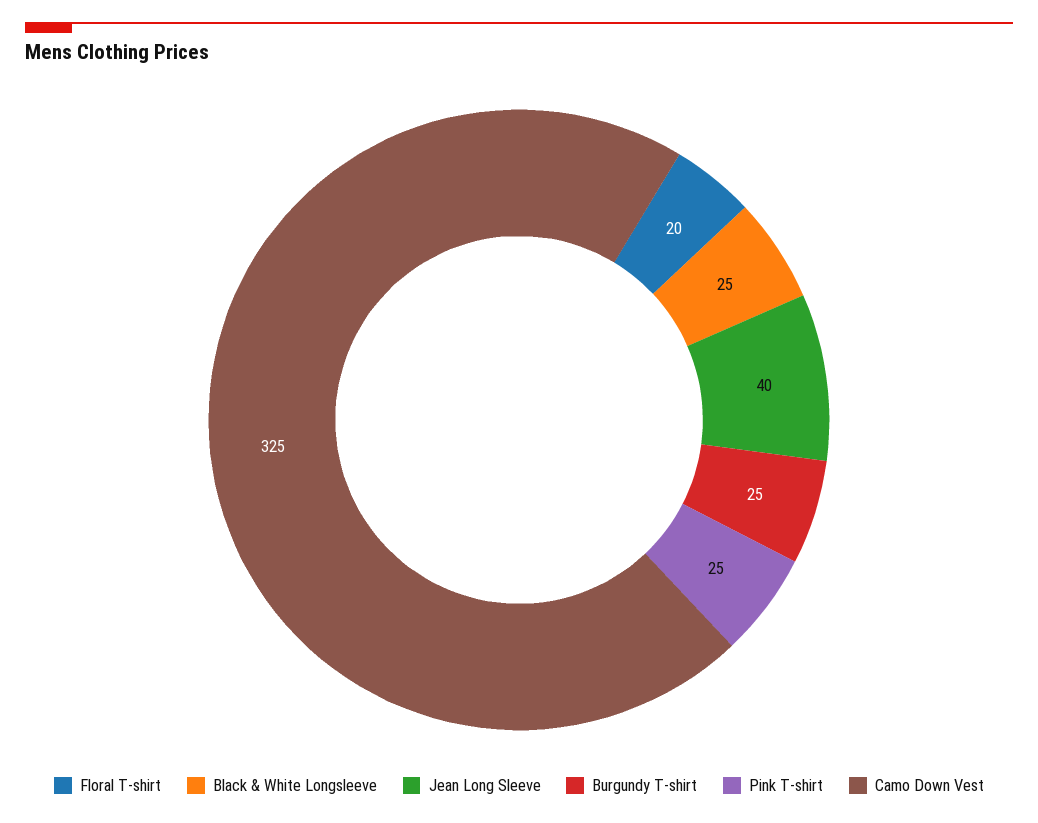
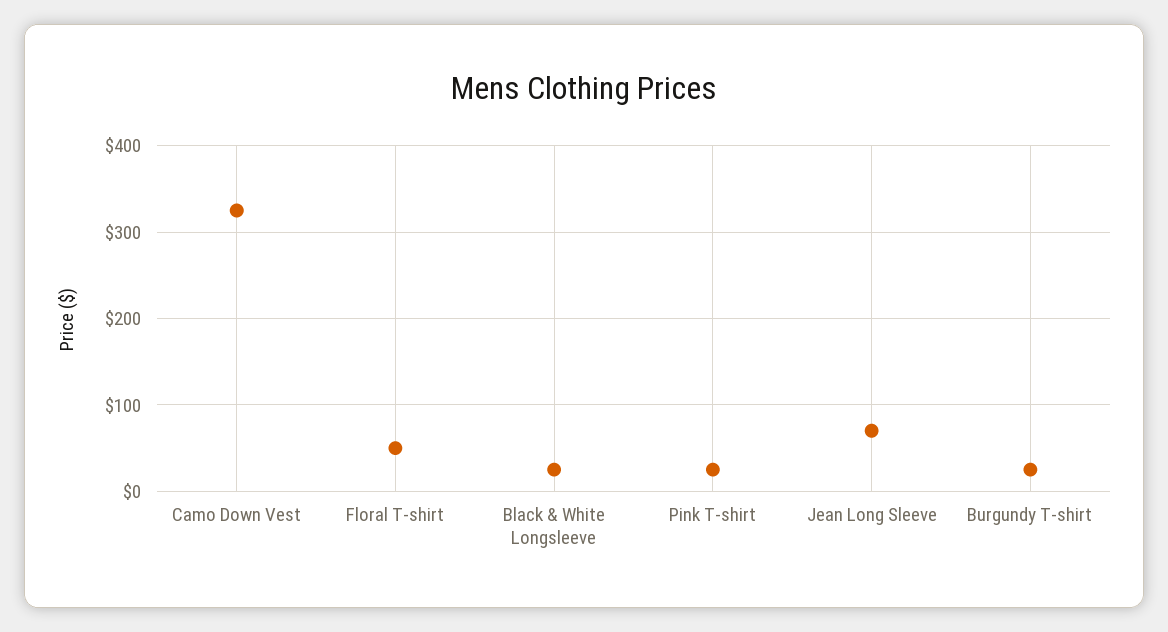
  {
-   "Floral T-shirt": 20,
+   "Floral T-shirt": 50,
    "Black & White Longsleeve": 25,
-   "Jean Long Sleeve": 40,
+   "Jean Long Sleeve": 70,
    "Burgundy T-shirt": 25,
    "Pink T-shirt": 25,
    "Camo Down Vest": 325
  }

